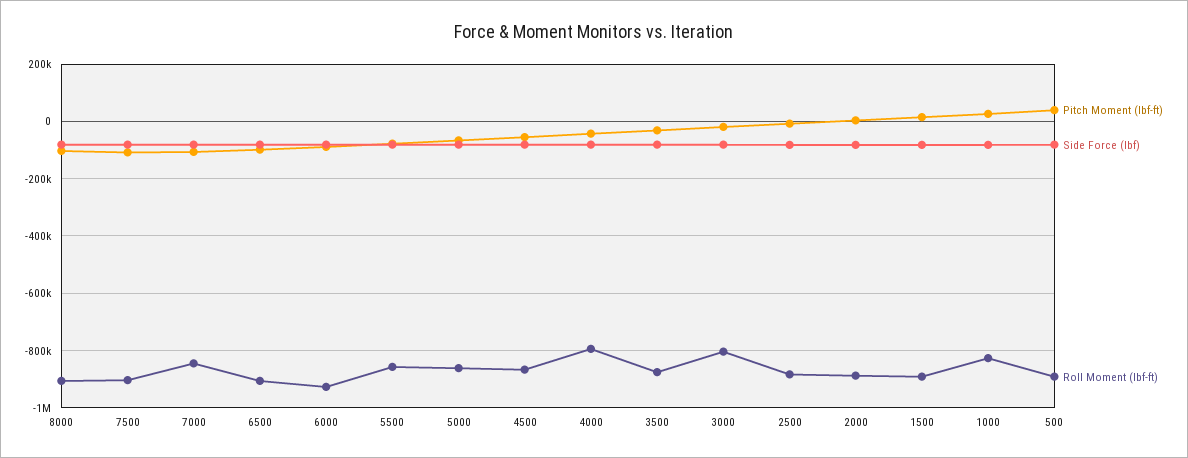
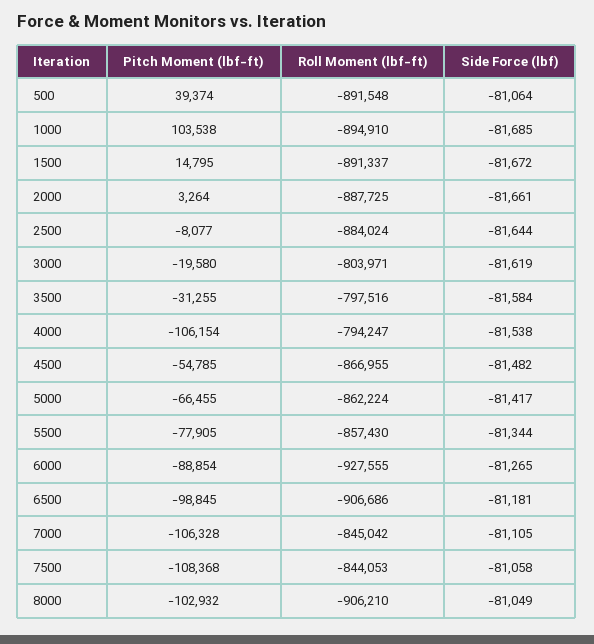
  {
    "Pitch Moment (lbf-ft)": {
      "8000": -102932,
      "7500": -108368,
      "7000": -106328,
      "6500": -98845,
      "6000": -88854,
      "5500": -77905,
      "5000": -66455,
      "4500": -54785,
-     "4000": -50000,
+     "4000": -106154,
      "3500": -31255,
      "3000": -19580,
      "2500": -8077,
      "2000": 3264,
      "1500": 14795,
-     "1000": 25000,
+     "1000": 103538,
      "500": 39374
    },
    "Side Force (lbf)": {
      "8000": -81049,
      "7500": -81058,
      "7000": -81105,
      "6500": -81181,
      "6000": -81265,
      "5500": -81344,
      "5000": -81417,
      "4500": -81482,
      "4000": -81538,
      "3500": -81584,
      "3000": -81619,
      "2500": -81644,
      "2000": -81661,
      "1500": -81672,
      "1000": -81685,
      "500": -81064
    },
    "Roll Moment (lbf-ft)": {
      "8000": -906210,
-     "7500": -900000,
+     "7500": -844053,
      "7000": -845042,
      "6500": -906686,
      "6000": -927555,
      "5500": -857430,
      "5000": -862224,
      "4500": -866955,
      "4000": -794247,
-     "3500": -875000,
+     "3500": -797516,
      "3000": -803971,
      "2500": -884024,
      "2000": -887725,
      "1500": -891337,
-     "1000": -825000,
+     "1000": -894910,
      "500": -891548
    }
  }

